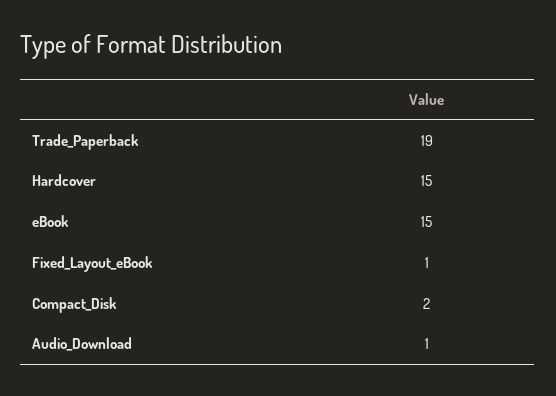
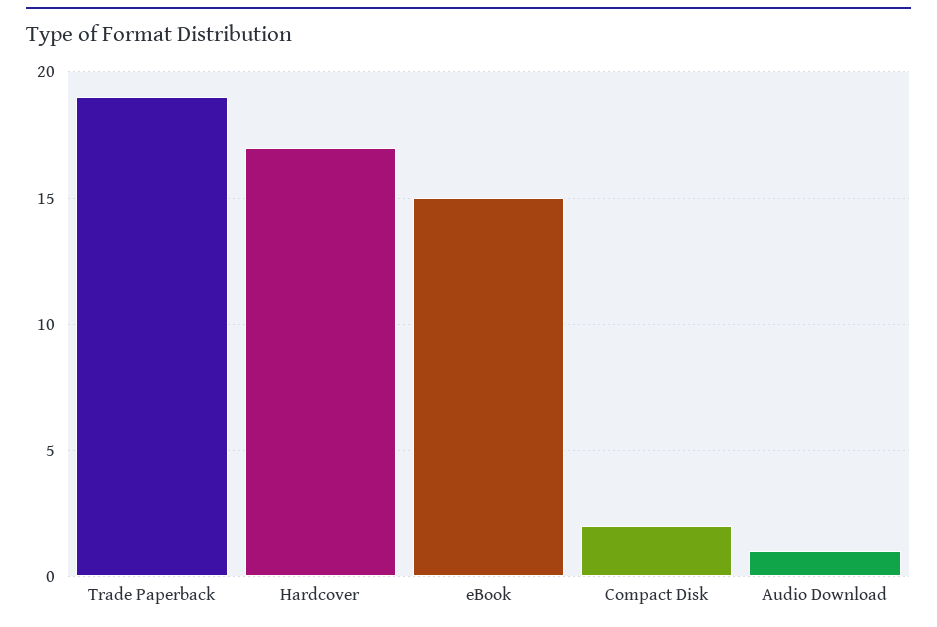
  {
    "Trade_Paperback": 19,
-   "Hardcover": 15,
+   "Hardcover": 17,
    "eBook": 15,
-   "Fixed_Layout_eBook": 1,
    "Compact_Disk": 2,
    "Audio_Download": 1
  }

